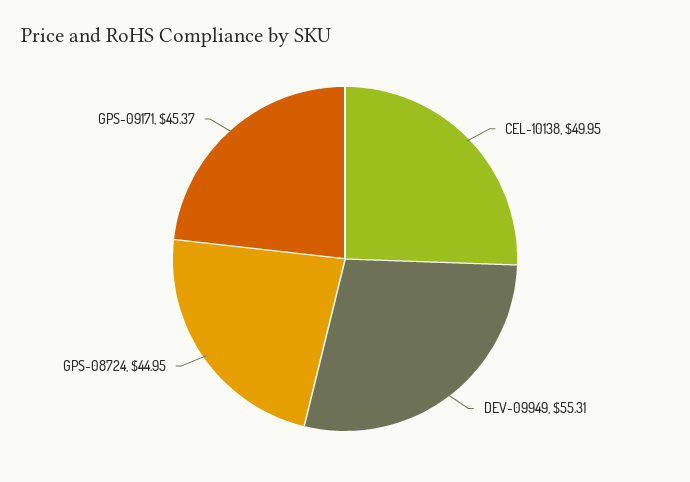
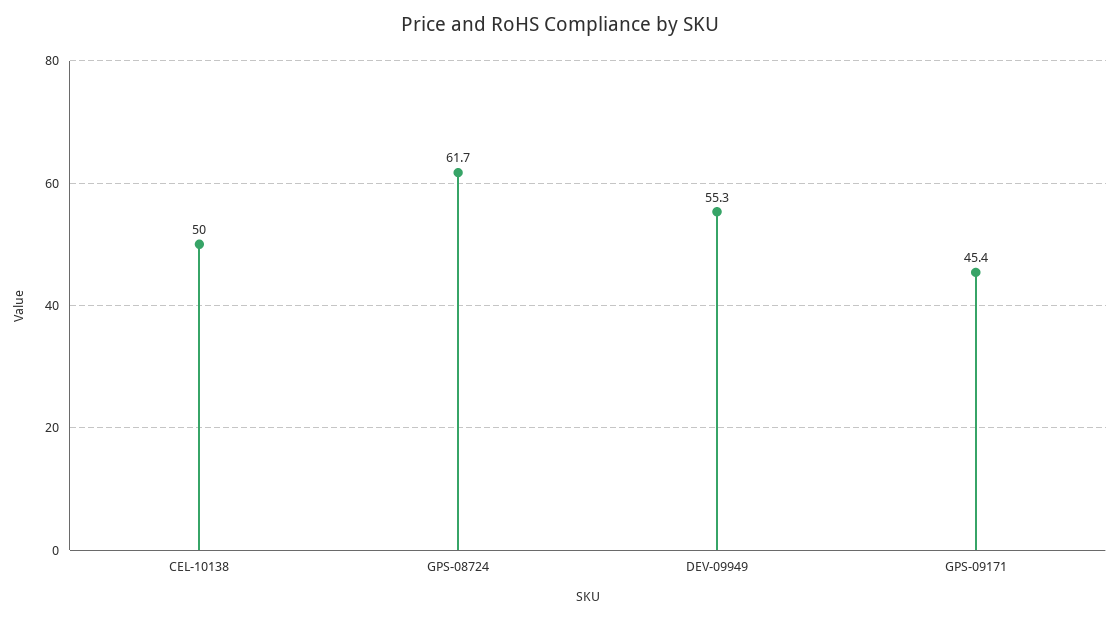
  {
    "CEL-10138": 49.95,
    "DEV-09949": 55.31,
-   "GPS-08724": 44.95,
+   "GPS-08724": 61.7,
    "GPS-09171": 45.37
  }

